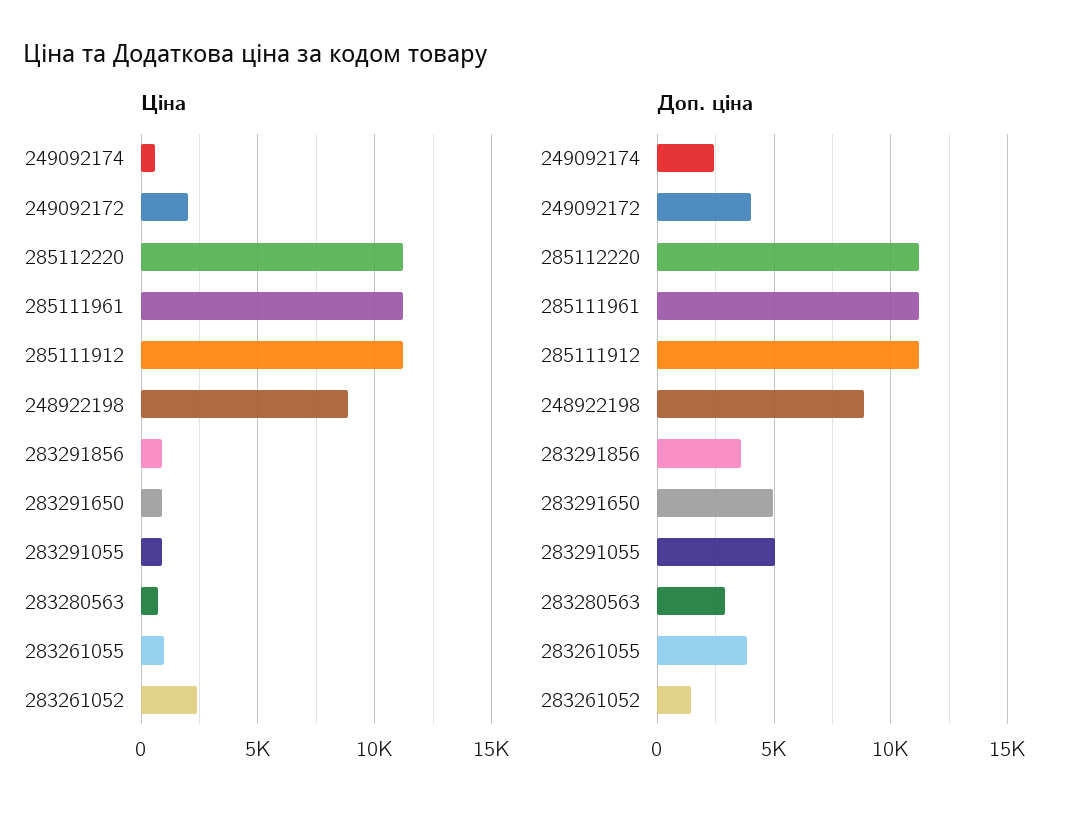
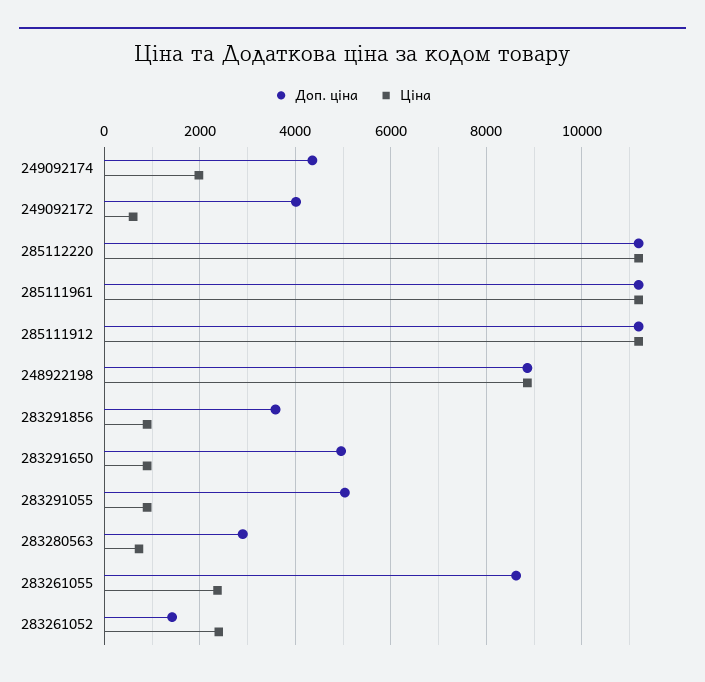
  {
    "Ціна": {
-     "249092174": 500,
+     "249092174": 2000,
-     "249092172": 2000,
+     "249092172": 600,
      "285112220": 11200,
      "285111961": 11200,
      "285111912": 11200,
      "248922198": 8800,
      "283291856": 800,
      "283291650": 800,
      "283291055": 800,
      "283280563": 800,
-     "283261055": 1000,
+     "283261055": 2400,
      "283261052": 2400
    },
    "Доп. ціна": {
-     "249092174": 2500,
+     "249092174": 4400,
      "249092172": 4000,
      "285112220": 11200,
      "285111961": 11200,
      "285111912": 11200,
      "248922198": 8800,
      "283291856": 3600,
      "283291650": 5000,
      "283291055": 5000,
      "283280563": 2800,
-     "283261055": 4000,
+     "283261055": 8600,
      "283261052": 1400
    }
  }

